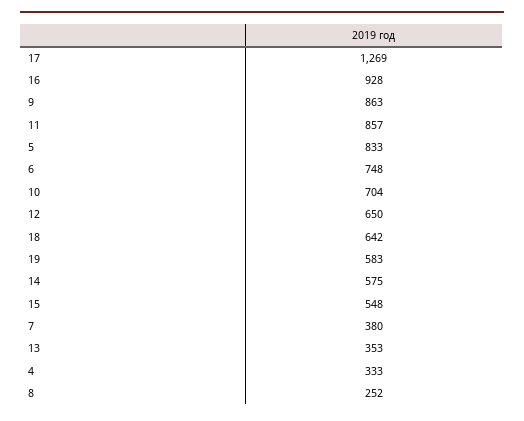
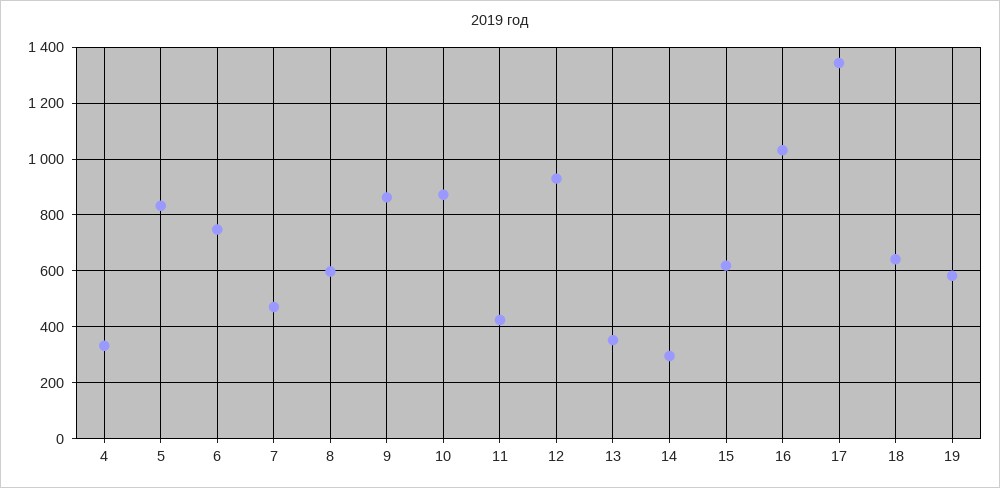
  {
-   "17": 1269,
+   "17": 1350,
-   "16": 928,
+   "16": 1025,
    "9": 863,
-   "11": 857,
+   "11": 425,
    "5": 833,
    "6": 748,
-   "10": 704,
+   "10": 875,
-   "12": 650,
+   "12": 925,
    "18": 642,
    "19": 583,
-   "14": 575,
+   "14": 300,
-   "15": 548,
+   "15": 625,
-   "7": 380,
+   "7": 475,
    "13": 353,
    "4": 333,
-   "8": 252
+   "8": 600
  }

